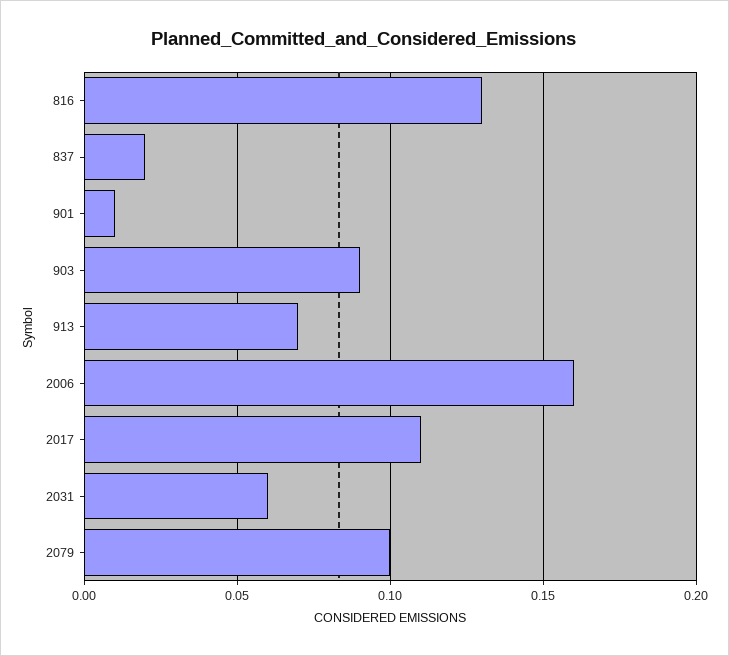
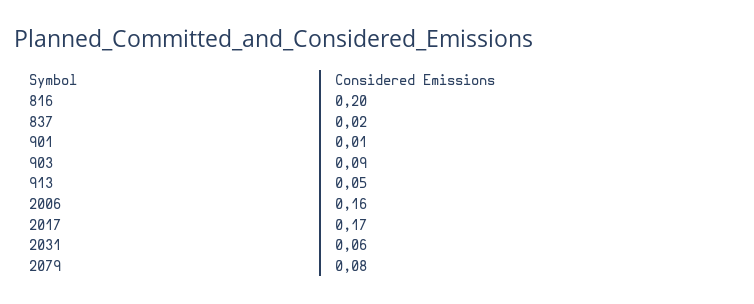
  {
-   "816": 0.13,
+   "816": 0.2,
    "837": 0.02,
    "901": 0.01,
    "903": 0.09,
-   "913": 0.07,
+   "913": 0.05,
    "2006": 0.16,
-   "2017": 0.11,
+   "2017": 0.17,
    "2031": 0.06,
-   "2079": 0.1
+   "2079": 0.08
  }

